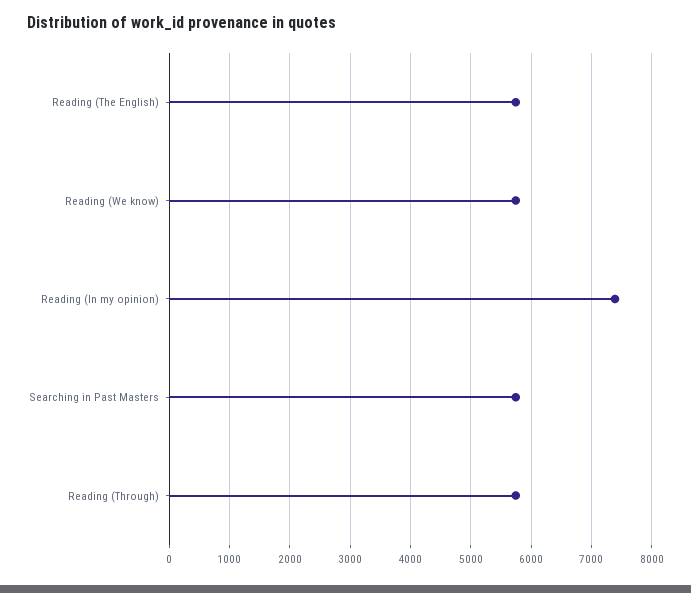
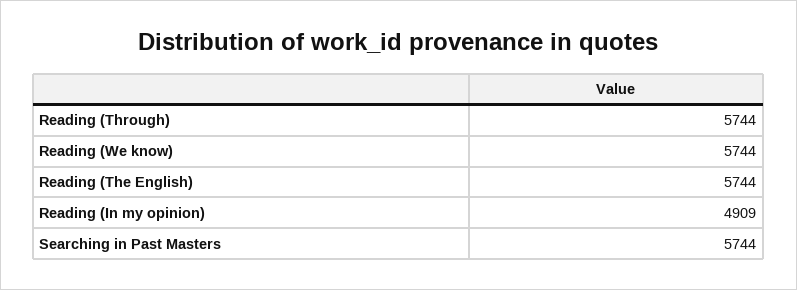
  {
    "Reading (The English)": 5744,
    "Reading (We know)": 5744,
-   "Reading (In my opinion)": 7400,
+   "Reading (In my opinion)": 4909,
    "Searching in Past Masters": 5744,
    "Reading (Through)": 5744
  }

